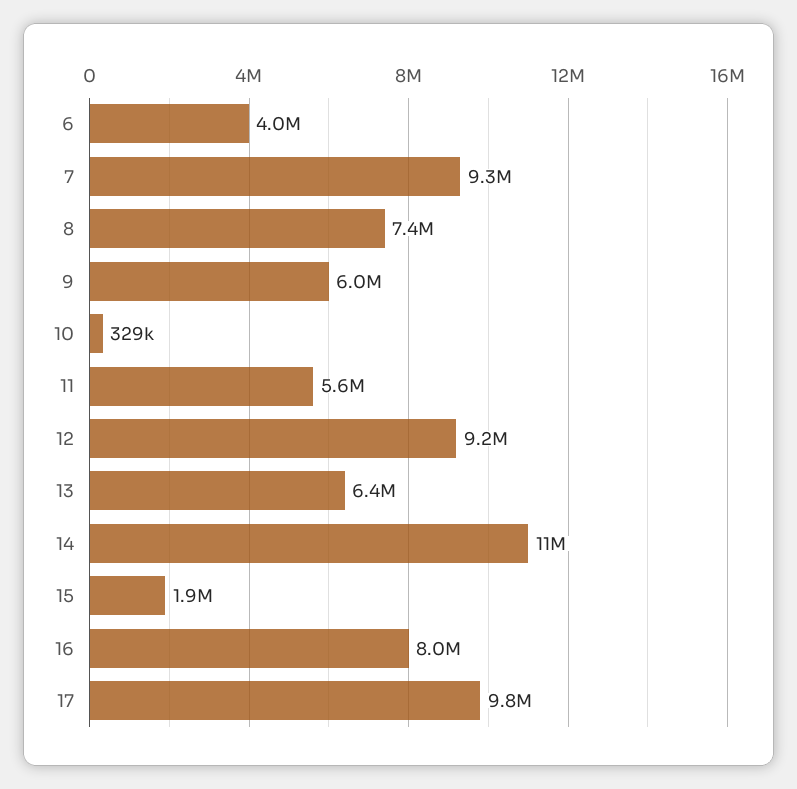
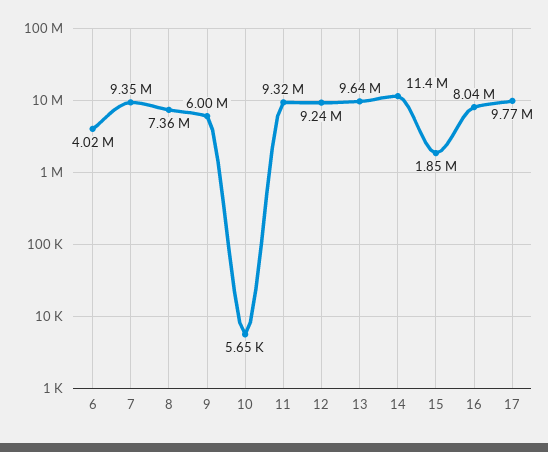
  {
    "6": 4020000,
    "7": 9350000,
    "8": 7360000,
    "9": 6000000,
-   "10": 329000,
+   "10": 5650,
-   "11": 5600000,
+   "11": 9320000,
    "12": 9240000,
-   "13": 6400000,
+   "13": 9640000,
    "14": 11400000,
    "15": 1850000,
    "16": 8040000,
    "17": 9770000
  }

